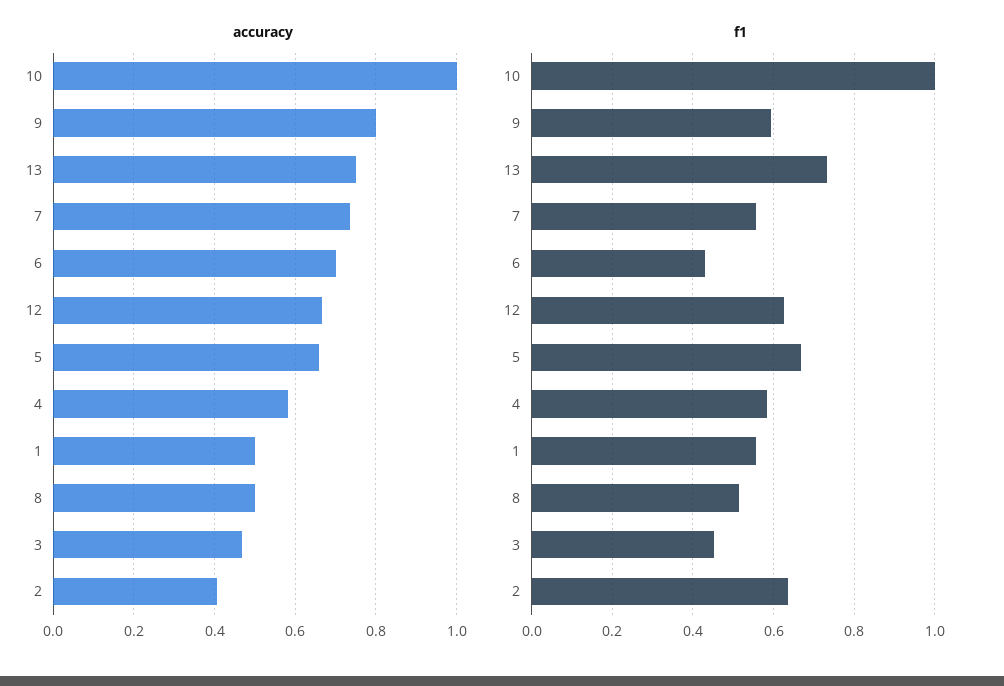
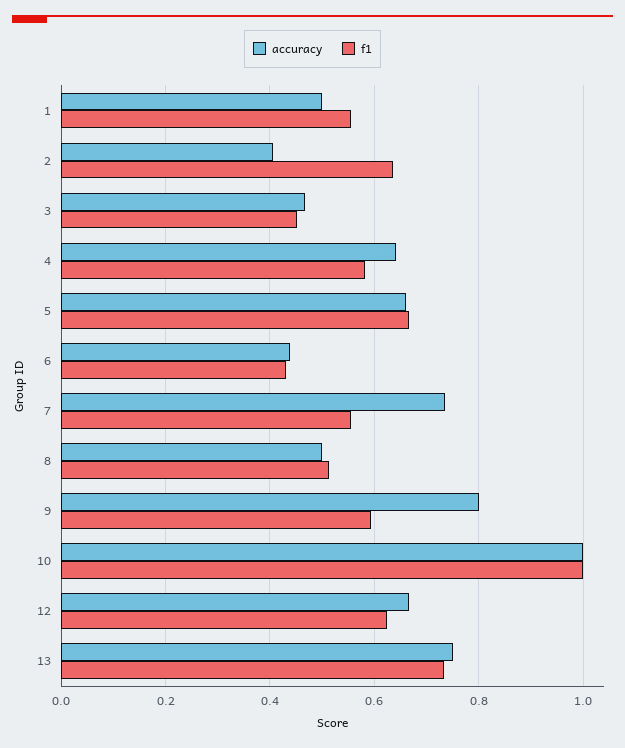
  {
    "accuracy": {
      "10": 1,
      "9": 0.8,
      "13": 0.76,
      "7": 0.74,
-     "6": 0.7,
+     "6": 0.44,
      "12": 0.66,
      "5": 0.66,
-     "4": 0.58,
+     "4": 0.64,
      "1": 0.5,
      "8": 0.5,
      "3": 0.46,
      "2": 0.4
    },
    "f1": {
      "10": 1,
      "9": 0.6,
      "13": 0.74,
      "7": 0.56,
      "6": 0.44,
      "12": 0.62,
      "5": 0.66,
      "4": 0.58,
      "1": 0.56,
      "8": 0.52,
      "3": 0.46,
      "2": 0.64
    }
  }

